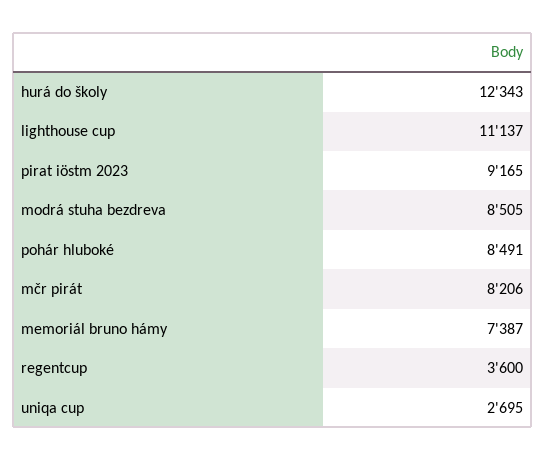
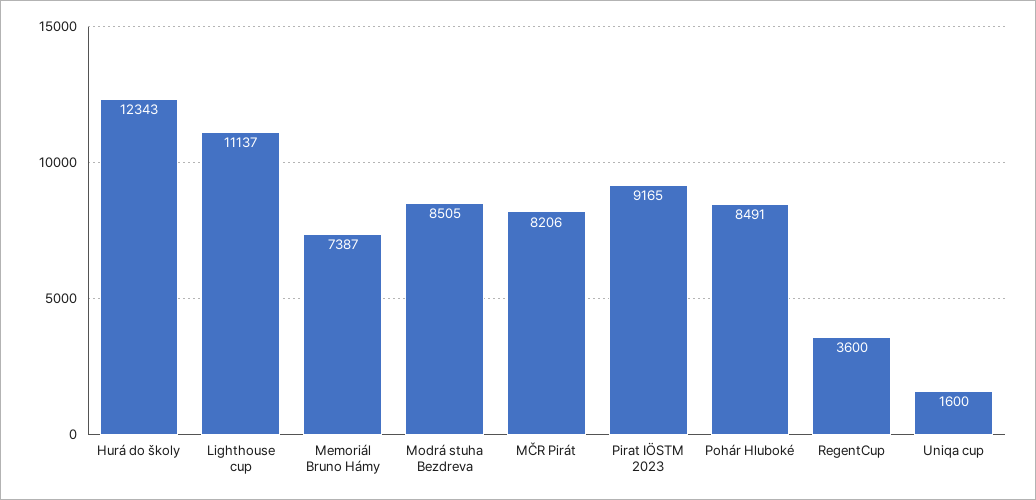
  {
    "hurá do školy": 12343,
    "lighthouse cup": 11137,
    "pirat iöstm 2023": 9165,
    "modrá stuha bezdreva": 8505,
    "pohár hluboké": 8491,
    "mčr pirát": 8206,
    "memoriál bruno hámy": 7387,
    "regentcup": 3600,
-   "uniqa cup": 2695
+   "uniqa cup": 1600
  }

